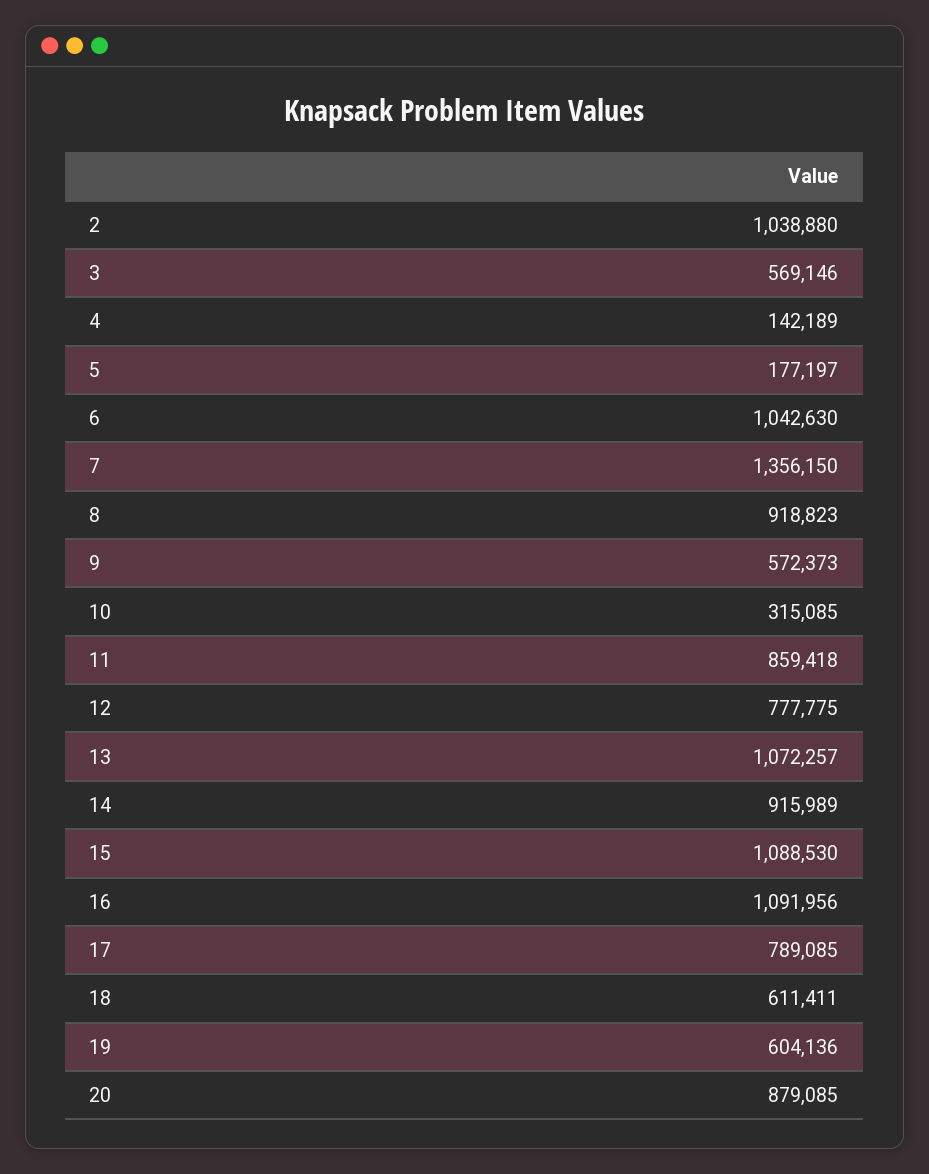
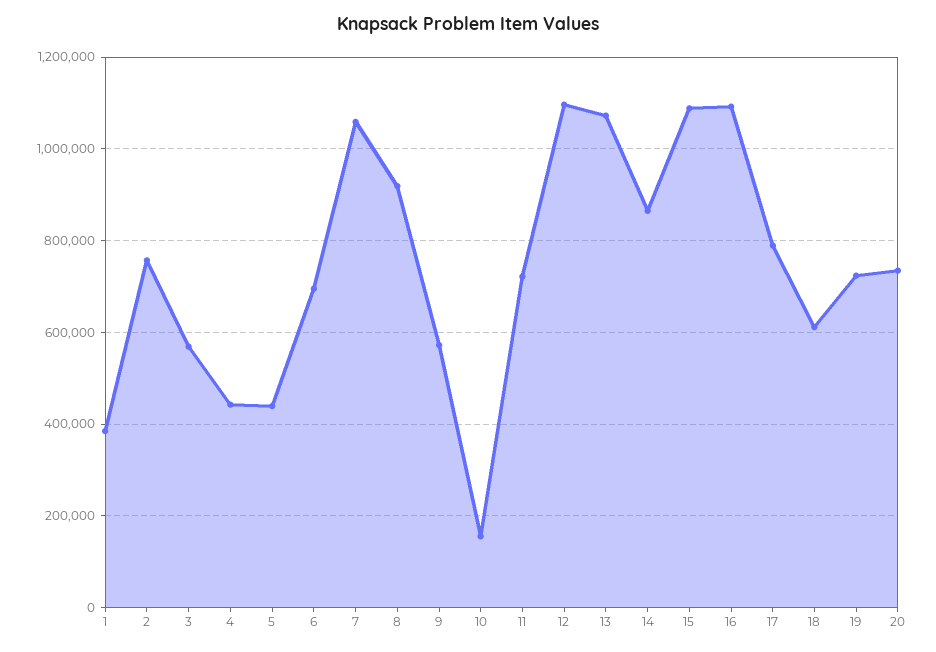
  {
-   "2": 1038880,
+   "2": 760000,
    "3": 569146,
-   "4": 142189,
+   "4": 440000,
-   "5": 177197,
+   "5": 440000,
-   "6": 1042630,
+   "6": 700000,
-   "7": 1356150,
+   "7": 1060000,
    "8": 918823,
    "9": 572373,
-   "10": 315085,
+   "10": 160000,
-   "11": 859418,
+   "11": 720000,
-   "12": 777775,
+   "12": 1100000,
    "13": 1072257,
-   "14": 915989,
+   "14": 860000,
    "15": 1088530,
    "16": 1091956,
    "17": 789085,
    "18": 611411,
-   "19": 604136,
+   "19": 720000,
-   "20": 879085
+   "20": 740000,
+   "1": 380000
  }

